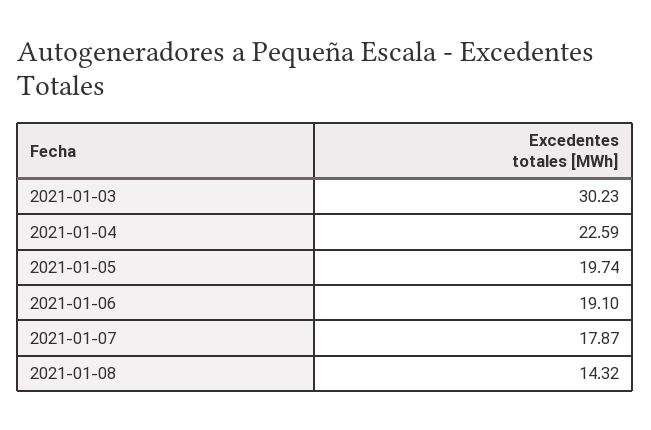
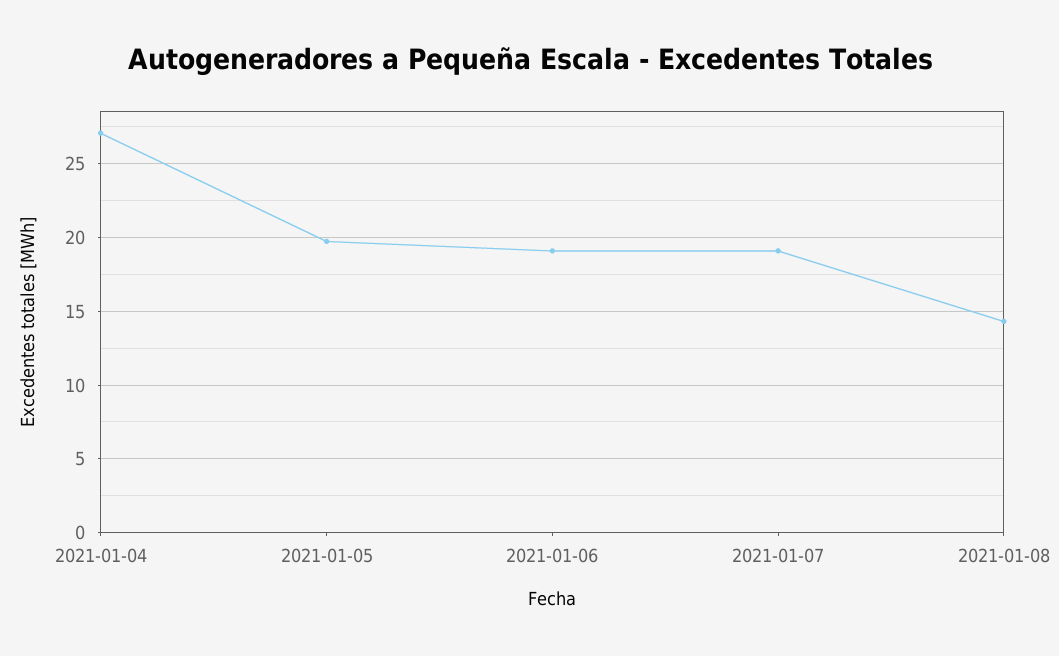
  {
-   "2021-01-03": 30.23,
-   "2021-01-04": 22.59,
+   "2021-01-04": 27,
    "2021-01-05": 19.74,
    "2021-01-06": 19.1,
-   "2021-01-07": 17.87,
+   "2021-01-07": 19,
    "2021-01-08": 14.32
  }

